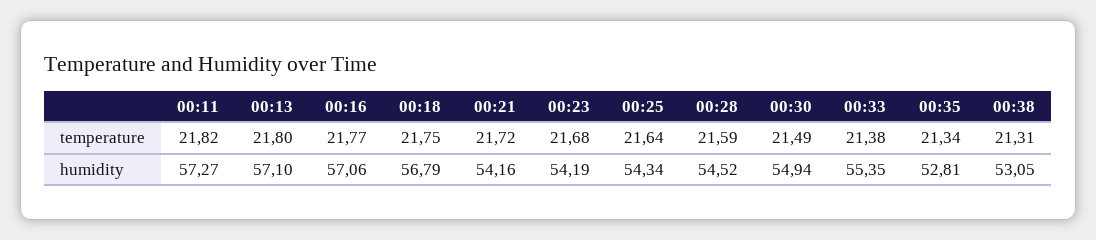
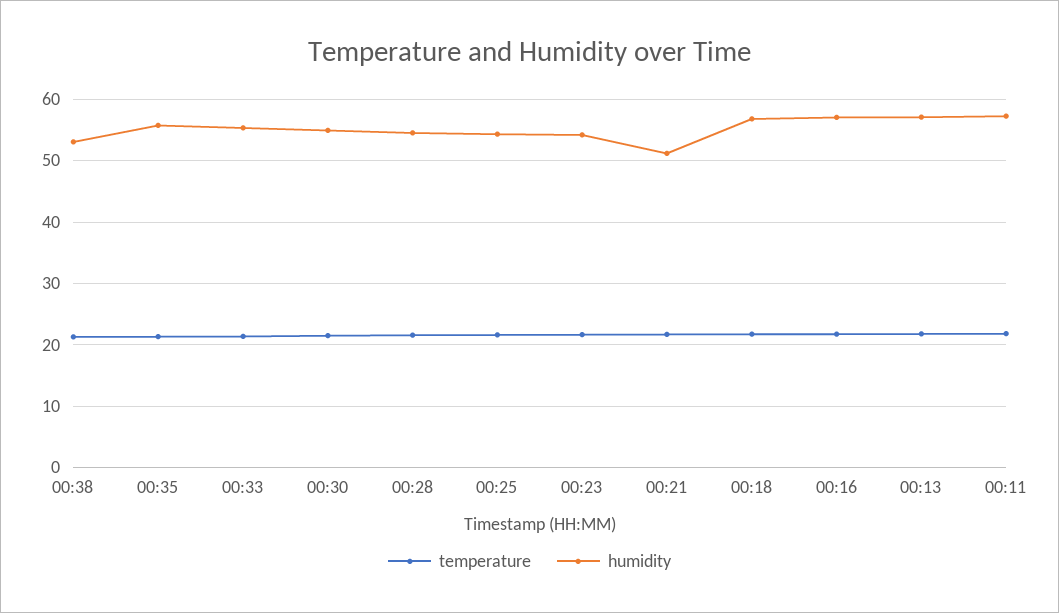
  {
    "temperature": {
      "00:11": 21.82,
      "00:13": 21.8,
      "00:16": 21.77,
      "00:18": 21.75,
      "00:21": 21.72,
      "00:23": 21.68,
      "00:25": 21.64,
      "00:28": 21.59,
      "00:30": 21.49,
      "00:33": 21.38,
      "00:35": 21.34,
      "00:38": 21.31
    },
    "humidity": {
      "00:11": 57.27,
      "00:13": 57.1,
      "00:16": 57.06,
      "00:18": 56.79,
-     "00:21": 54.16,
+     "00:21": 51,
      "00:23": 54.19,
      "00:25": 54.34,
      "00:28": 54.52,
      "00:30": 54.94,
      "00:33": 55.35,
-     "00:35": 52.81,
+     "00:35": 56,
      "00:38": 53.05
    }
  }

